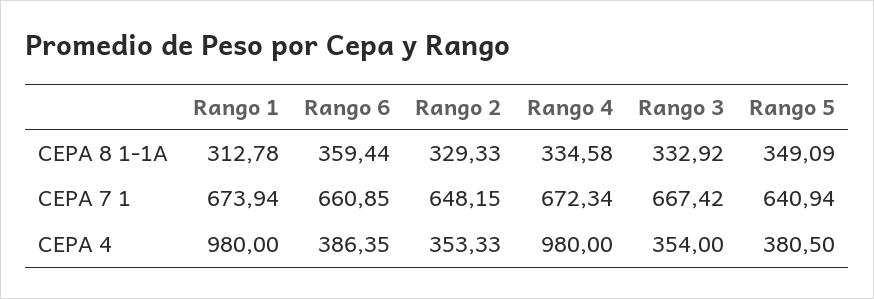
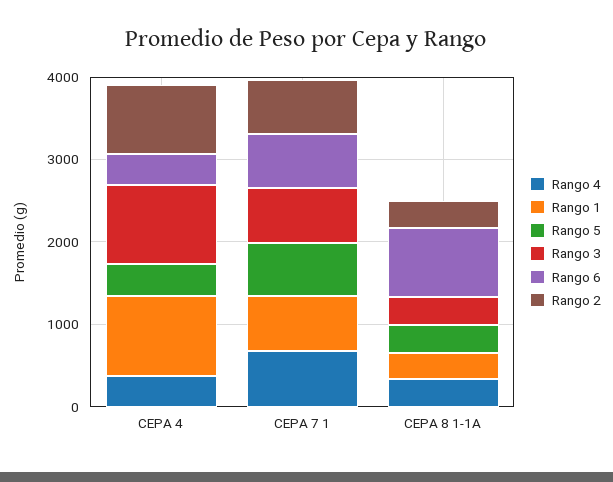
  {
    "Rango 1": {
      "CEPA 8 1-1A": 312.78,
      "CEPA 7 1": 673.94,
      "CEPA 4": 980
    },
    "Rango 6": {
-     "CEPA 8 1-1A": 359.44,
+     "CEPA 8 1-1A": 800,
      "CEPA 7 1": 660.85,
      "CEPA 4": 386.35
    },
    "Rango 2": {
      "CEPA 8 1-1A": 329.33,
      "CEPA 7 1": 648.15,
-     "CEPA 4": 353.33
+     "CEPA 4": 800
    },
    "Rango 4": {
      "CEPA 8 1-1A": 334.58,
      "CEPA 7 1": 672.34,
-     "CEPA 4": 980
+     "CEPA 4": 400
    },
    "Rango 3": {
      "CEPA 8 1-1A": 332.92,
      "CEPA 7 1": 667.42,
-     "CEPA 4": 354
+     "CEPA 4": 1000
    },
    "Rango 5": {
      "CEPA 8 1-1A": 349.09,
      "CEPA 7 1": 640.94,
      "CEPA 4": 380.5
    }
  }

